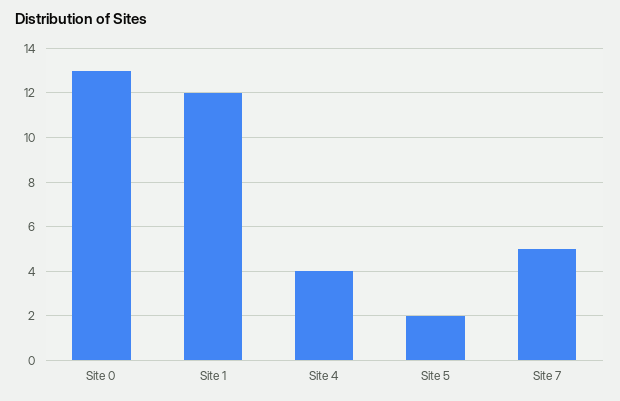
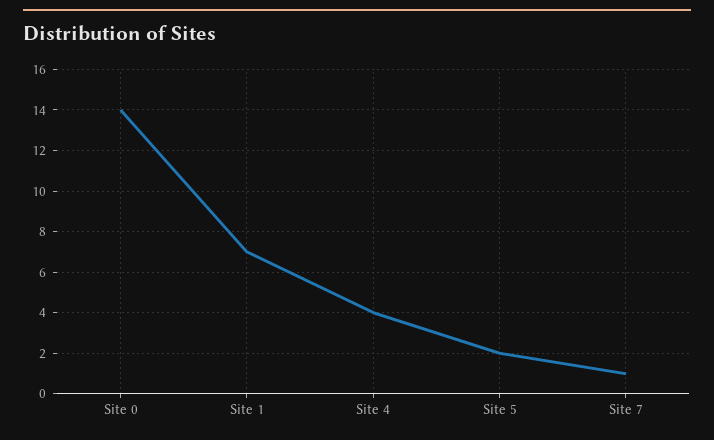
  {
-   "Site 0": 13,
+   "Site 0": 14,
-   "Site 1": 12,
+   "Site 1": 7,
    "Site 4": 4,
    "Site 5": 2,
-   "Site 7": 5
+   "Site 7": 1
  }

